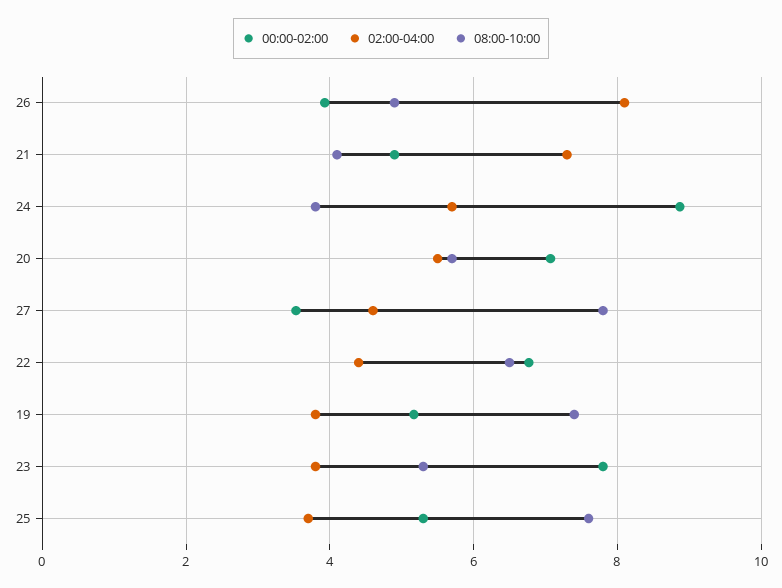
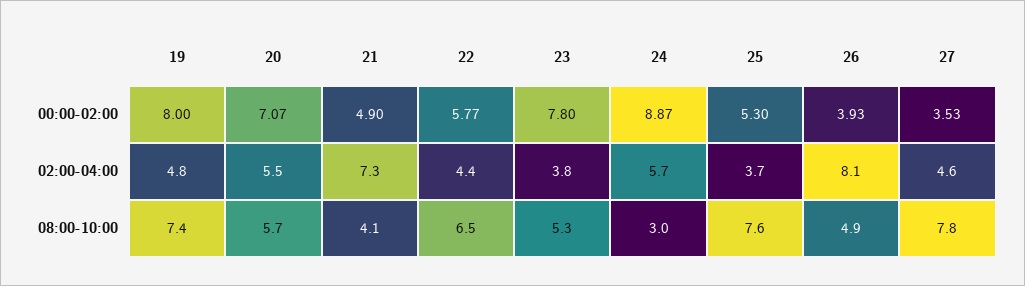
  {
    "00:00-02:00": {
      "26": 3.93,
      "21": 4.9,
      "24": 8.87,
      "20": 7.07,
      "27": 3.53,
-     "22": 6.8,
+     "22": 5.77,
-     "19": 5.2,
+     "19": 8,
      "23": 7.8,
      "25": 5.3
    },
    "02:00-04:00": {
      "26": 8.1,
      "21": 7.3,
      "24": 5.7,
      "20": 5.5,
      "27": 4.6,
      "22": 4.4,
-     "19": 3.8,
+     "19": 4.8,
      "23": 3.8,
      "25": 3.7
    },
    "08:00-10:00": {
      "26": 4.9,
      "21": 4.1,
-     "24": 3.8,
+     "24": 3,
      "20": 5.7,
      "27": 7.8,
      "22": 6.5,
      "19": 7.4,
      "23": 5.3,
      "25": 7.6
    }
  }

